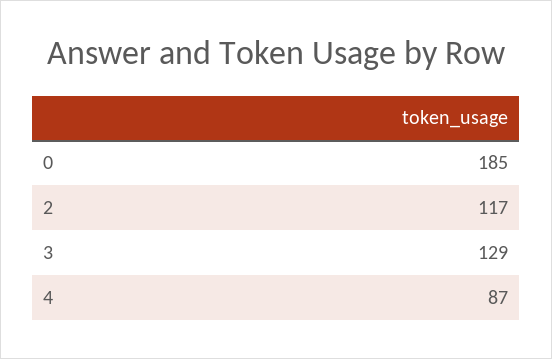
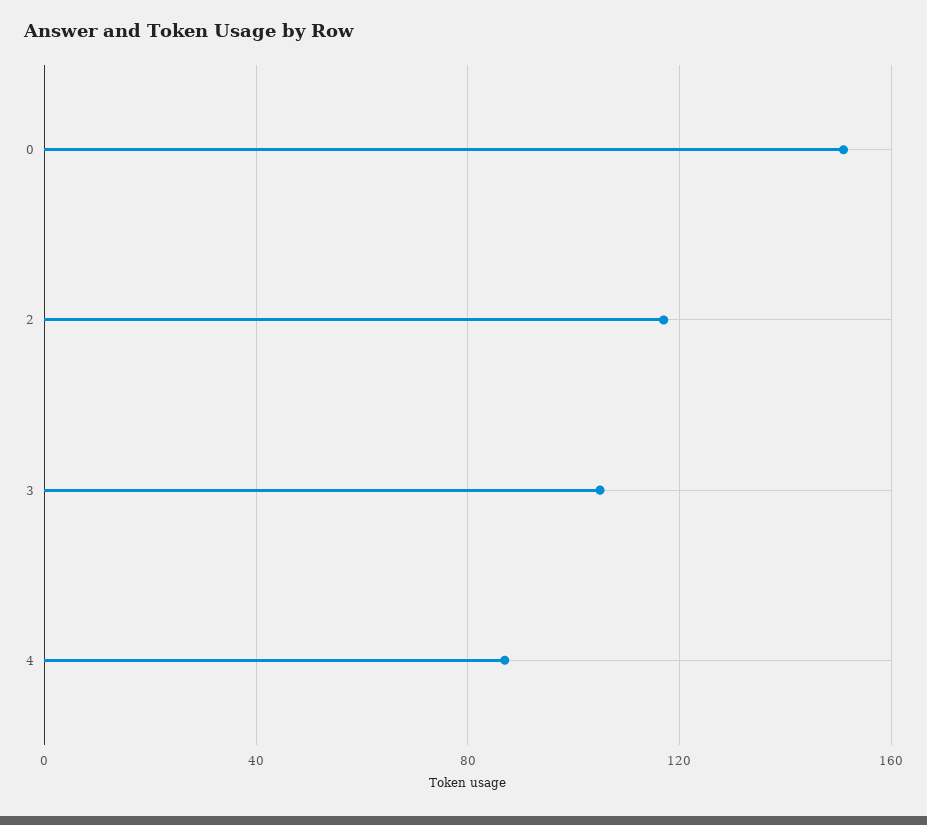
  {
-   "0": 185,
+   "0": 150,
    "2": 117,
-   "3": 129,
+   "3": 105,
    "4": 87
  }

